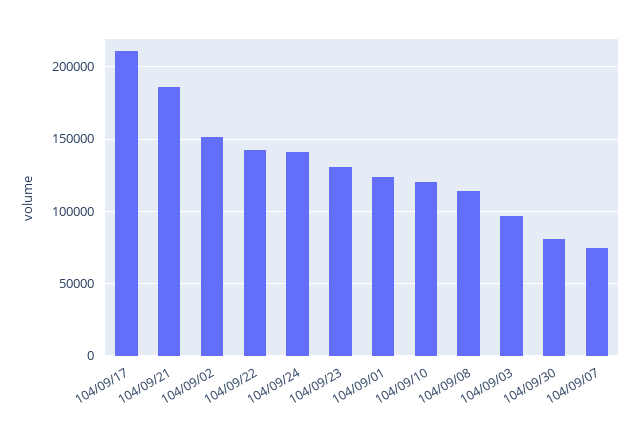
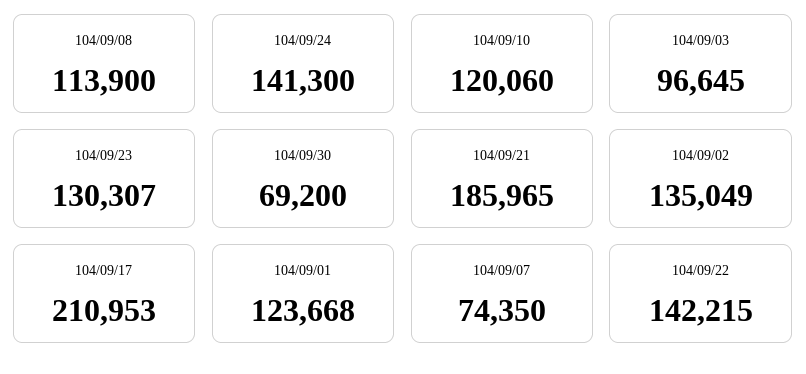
  {
    "104/09/17": 210953,
    "104/09/21": 185965,
-   "104/09/02": 150000,
+   "104/09/02": 135049,
    "104/09/22": 142215,
    "104/09/24": 141300,
    "104/09/23": 130307,
    "104/09/01": 123668,
    "104/09/10": 120060,
    "104/09/08": 113900,
    "104/09/03": 96645,
-   "104/09/30": 80000,
+   "104/09/30": 69200,
    "104/09/07": 74350
  }

